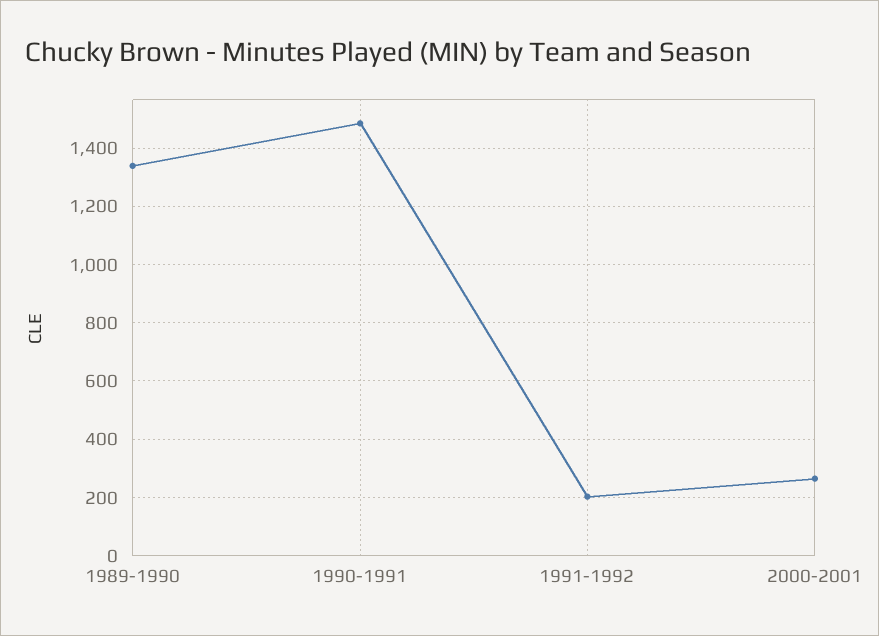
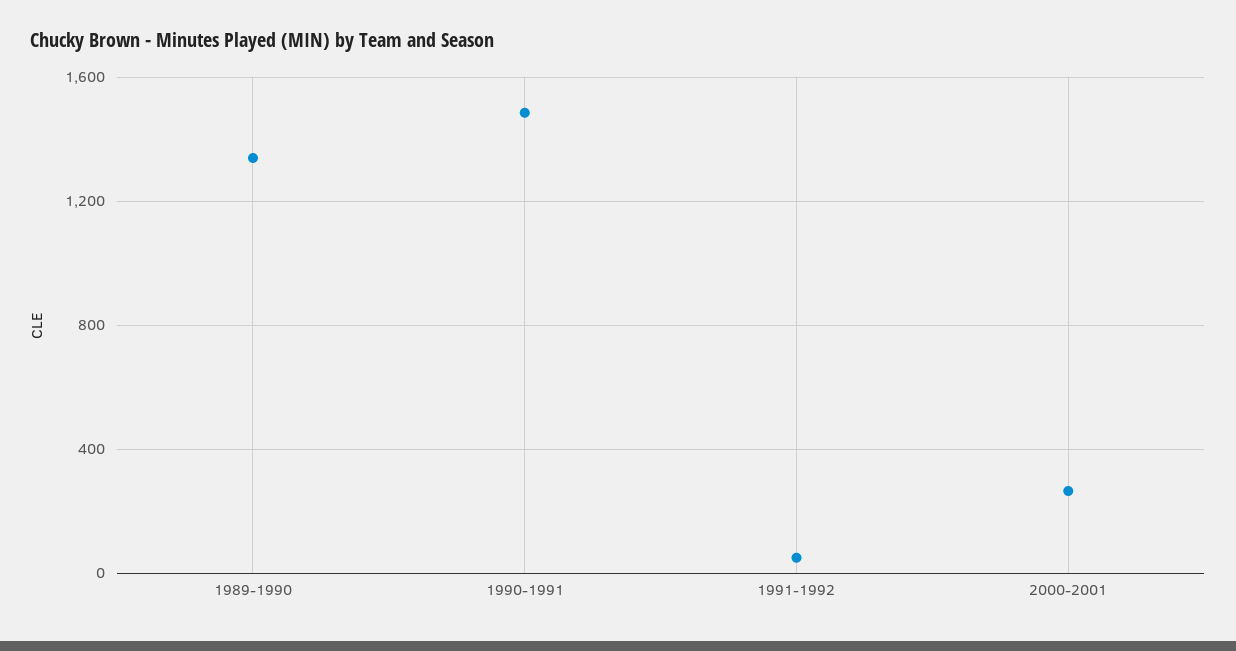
  {
    "1989-1990": 1350,
    "1990-1991": 1475,
-   "1991-1992": 200,
+   "1991-1992": 50,
    "2000-2001": 275
  }

